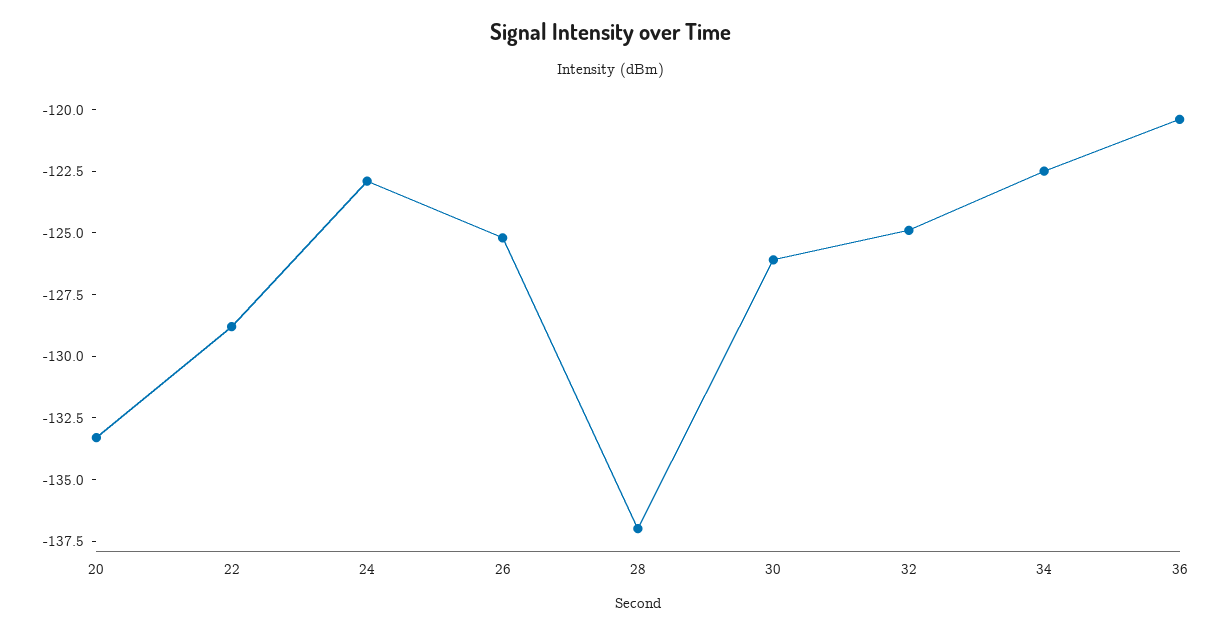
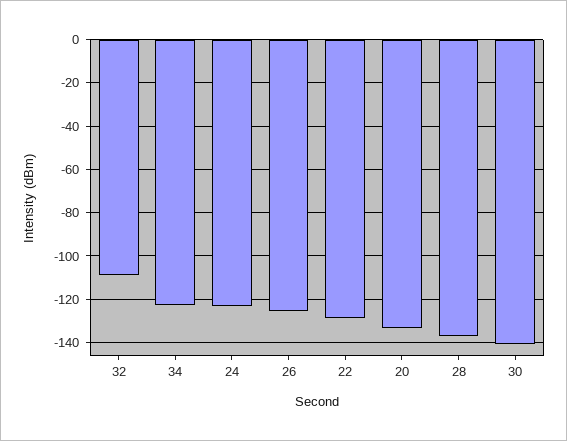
  {
    "20": -133.5,
    "22": -129,
    "24": -123,
    "26": -125,
    "28": -137,
-   "30": -126,
+   "30": -140,
-   "32": -125,
+   "32": -110,
-   "34": -122.5,
+   "34": -122.5
-   "36": -120.5
  }

